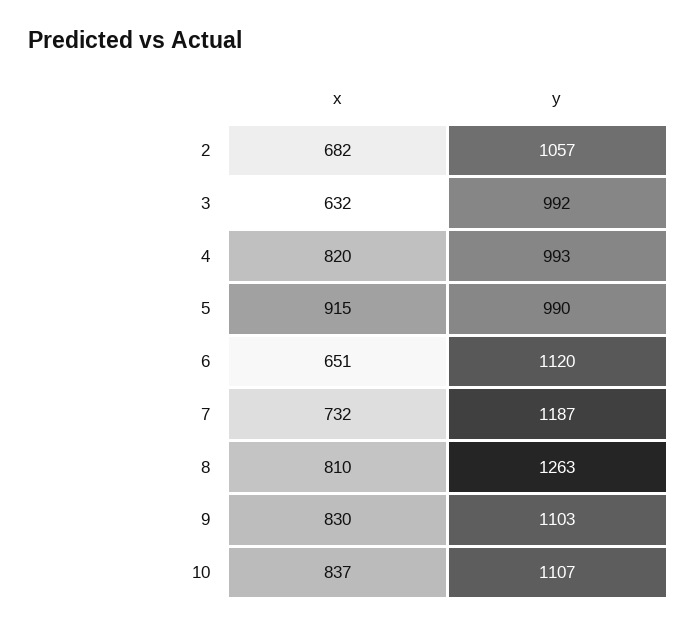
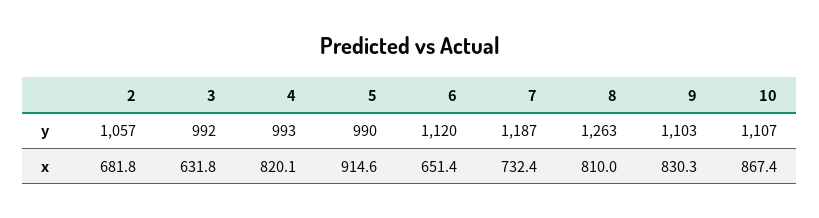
  {
    "x": {
      "2": 681.8,
      "3": 631.8,
      "4": 820.1,
      "5": 914.6,
      "6": 651.4,
      "7": 732.4,
      "8": 810,
      "9": 830.3,
-     "10": 837
+     "10": 867.4
    },
    "y": {
      "2": 1057,
      "3": 992,
      "4": 993,
      "5": 990,
      "6": 1120,
      "7": 1187,
      "8": 1263,
      "9": 1103,
      "10": 1107
    }
  }

